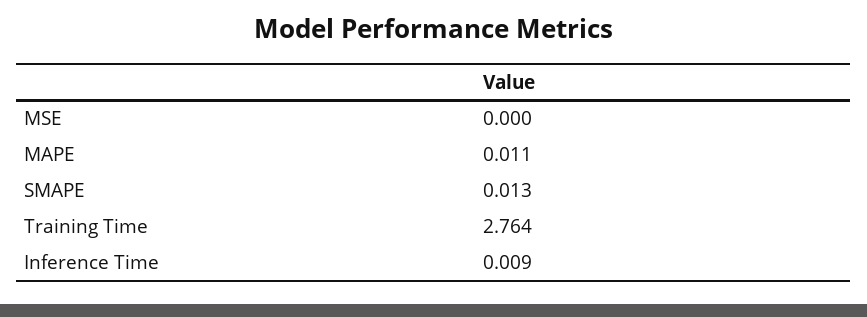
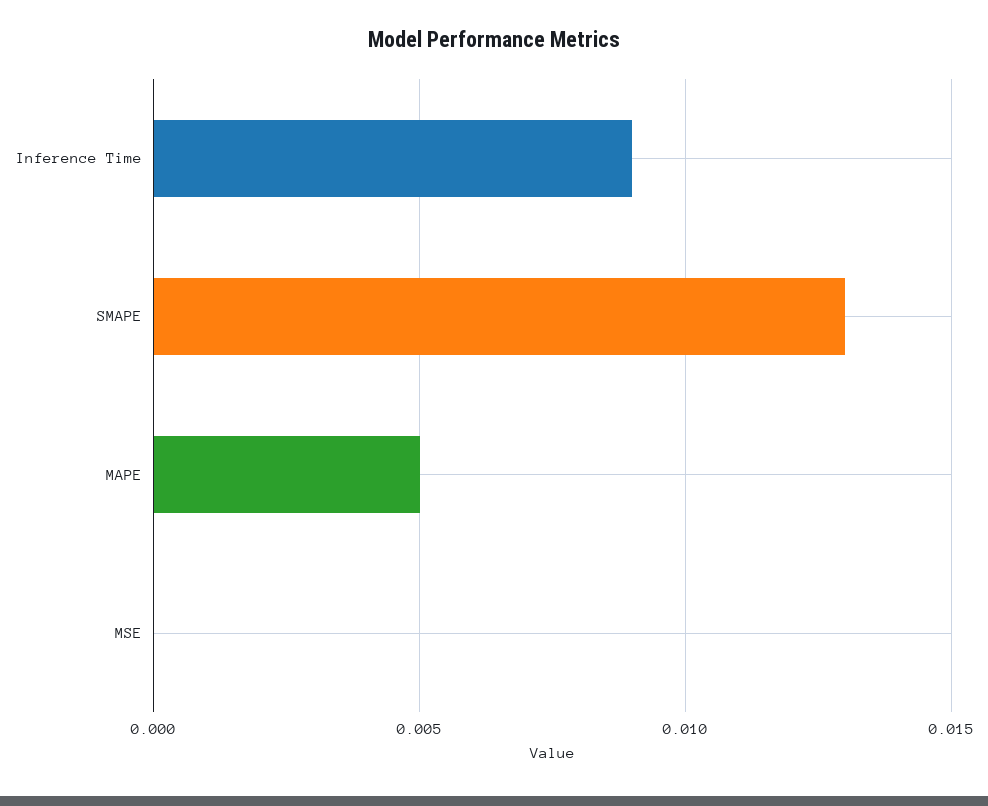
  {
    "MSE": 0,
-   "MAPE": 0.011,
+   "MAPE": 0.005,
    "SMAPE": 0.013,
-   "Training Time": 2.764,
    "Inference Time": 0.009
  }

